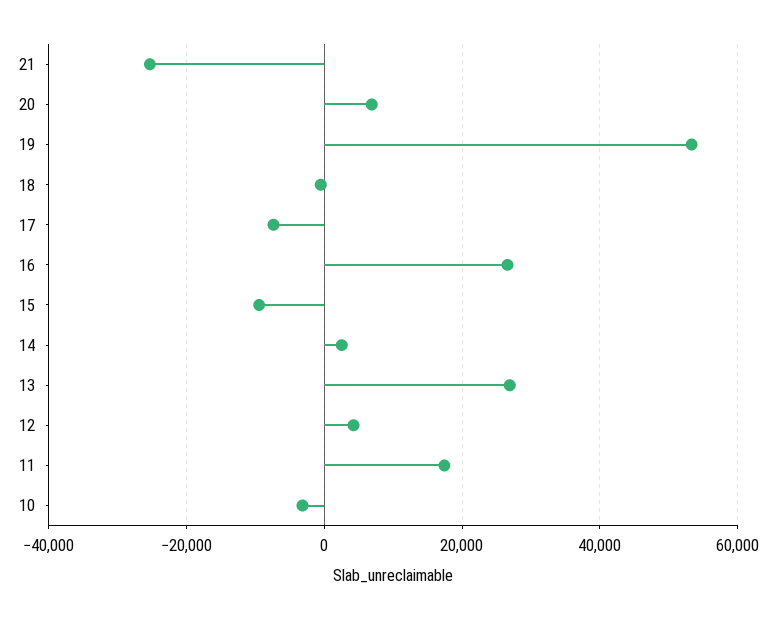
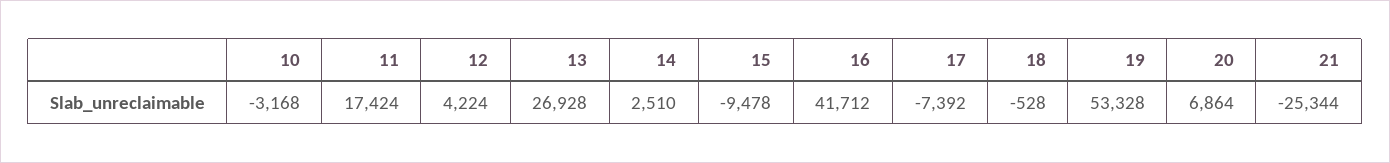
  {
    "21": -25344,
    "20": 6864,
    "19": 53328,
    "18": -528,
    "17": -7392,
-   "16": 26000,
+   "16": 41712,
    "15": -9478,
    "14": 2510,
    "13": 26928,
    "12": 4224,
    "11": 17424,
    "10": -3168
  }

